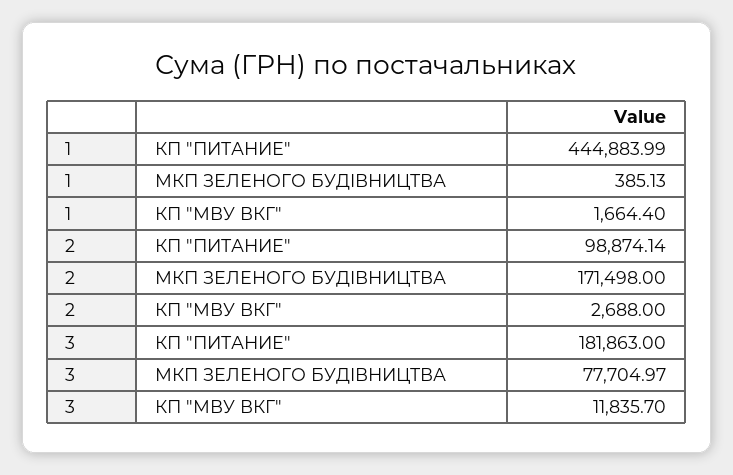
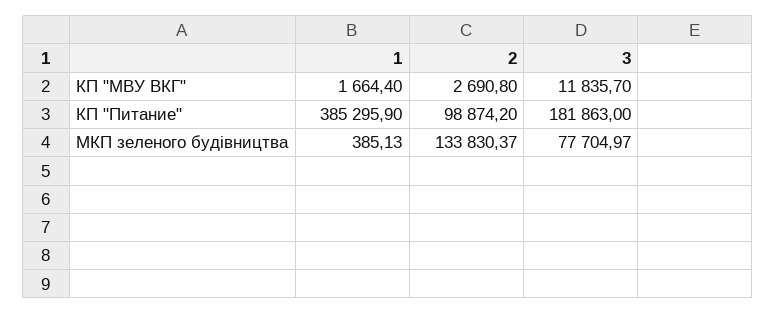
  {
    "1": {
-     "КП \"ПИТАНИЕ\"": 444883.99,
+     "КП \"ПИТАНИЕ\"": 385295.9,
      "МКП ЗЕЛЕНОГО БУДIВНИЦТВА": 385.13,
      "КП \"МВУ ВКГ\"": 1664.4
    },
    "2": {
-     "КП \"ПИТАНИЕ\"": 98874.14,
+     "КП \"ПИТАНИЕ\"": 98874.2,
-     "МКП ЗЕЛЕНОГО БУДIВНИЦТВА": 171498,
+     "МКП ЗЕЛЕНОГО БУДIВНИЦТВА": 133830.37,
-     "КП \"МВУ ВКГ\"": 2688
+     "КП \"МВУ ВКГ\"": 2690.8
    },
    "3": {
      "КП \"ПИТАНИЕ\"": 181863,
      "МКП ЗЕЛЕНОГО БУДIВНИЦТВА": 77704.97,
      "КП \"МВУ ВКГ\"": 11835.7
    }
  }

